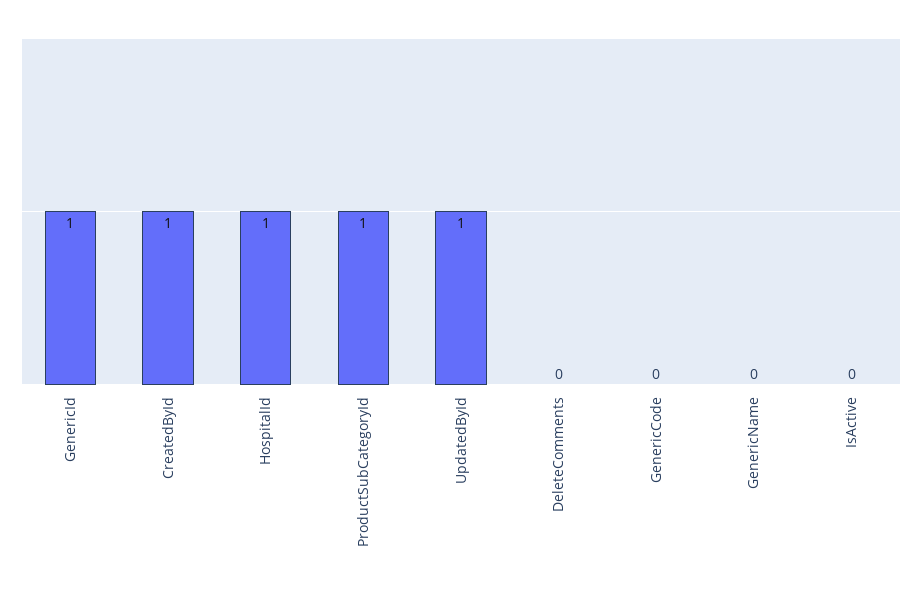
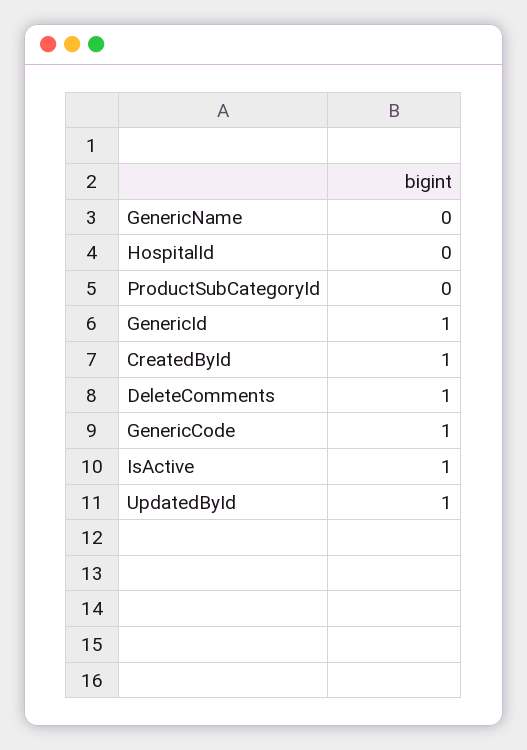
  {
    "GenericId": 1,
    "CreatedById": 1,
-   "HospitalId": 1,
+   "HospitalId": 0,
-   "ProductSubCategoryId": 1,
+   "ProductSubCategoryId": 0,
    "UpdatedById": 1,
-   "DeleteComments": 0,
+   "DeleteComments": 1,
-   "GenericCode": 0,
+   "GenericCode": 1,
    "GenericName": 0,
-   "IsActive": 0
+   "IsActive": 1
  }

